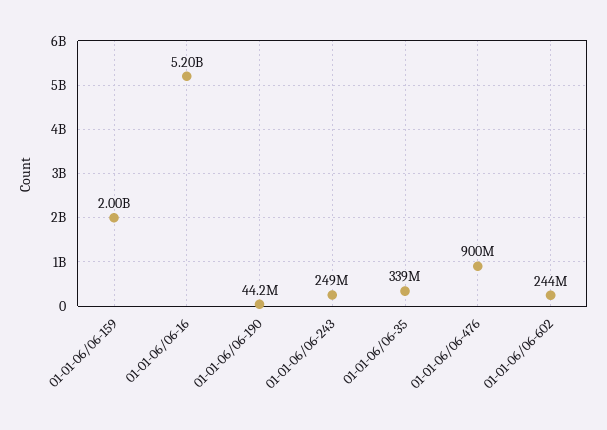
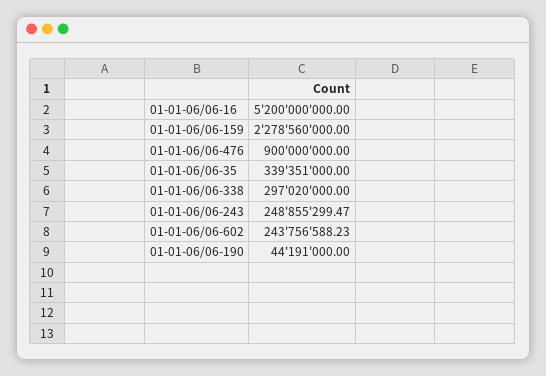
  {
-   "01-01-06/06-159": 2000000000,
+   "01-01-06/06-159": 2278560000,
    "01-01-06/06-16": 5200000000,
    "01-01-06/06-190": 44191000,
    "01-01-06/06-243": 248855299.47,
    "01-01-06/06-35": 339351000,
    "01-01-06/06-476": 900000000,
-   "01-01-06/06-602": 243756588.23
+   "01-01-06/06-602": 243756588.23,
+   "01-01-06/06-338": 297020000
  }

